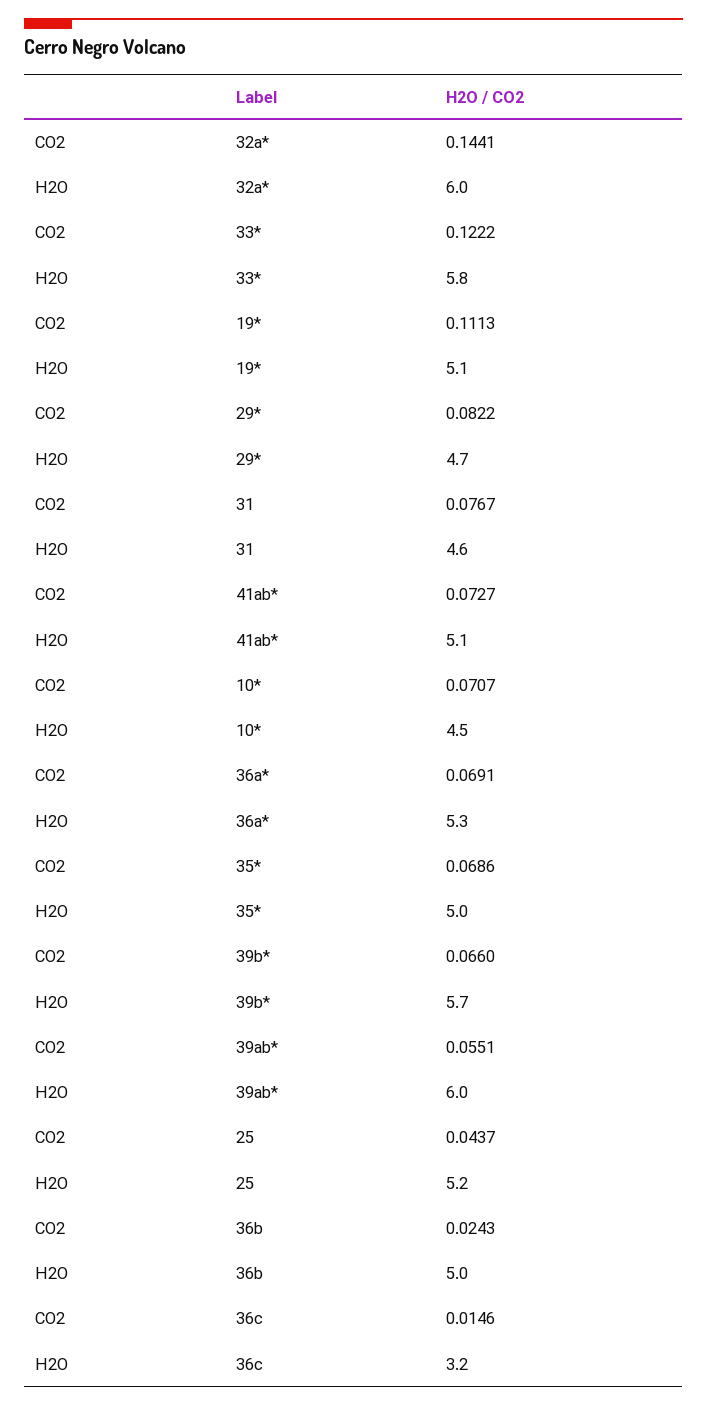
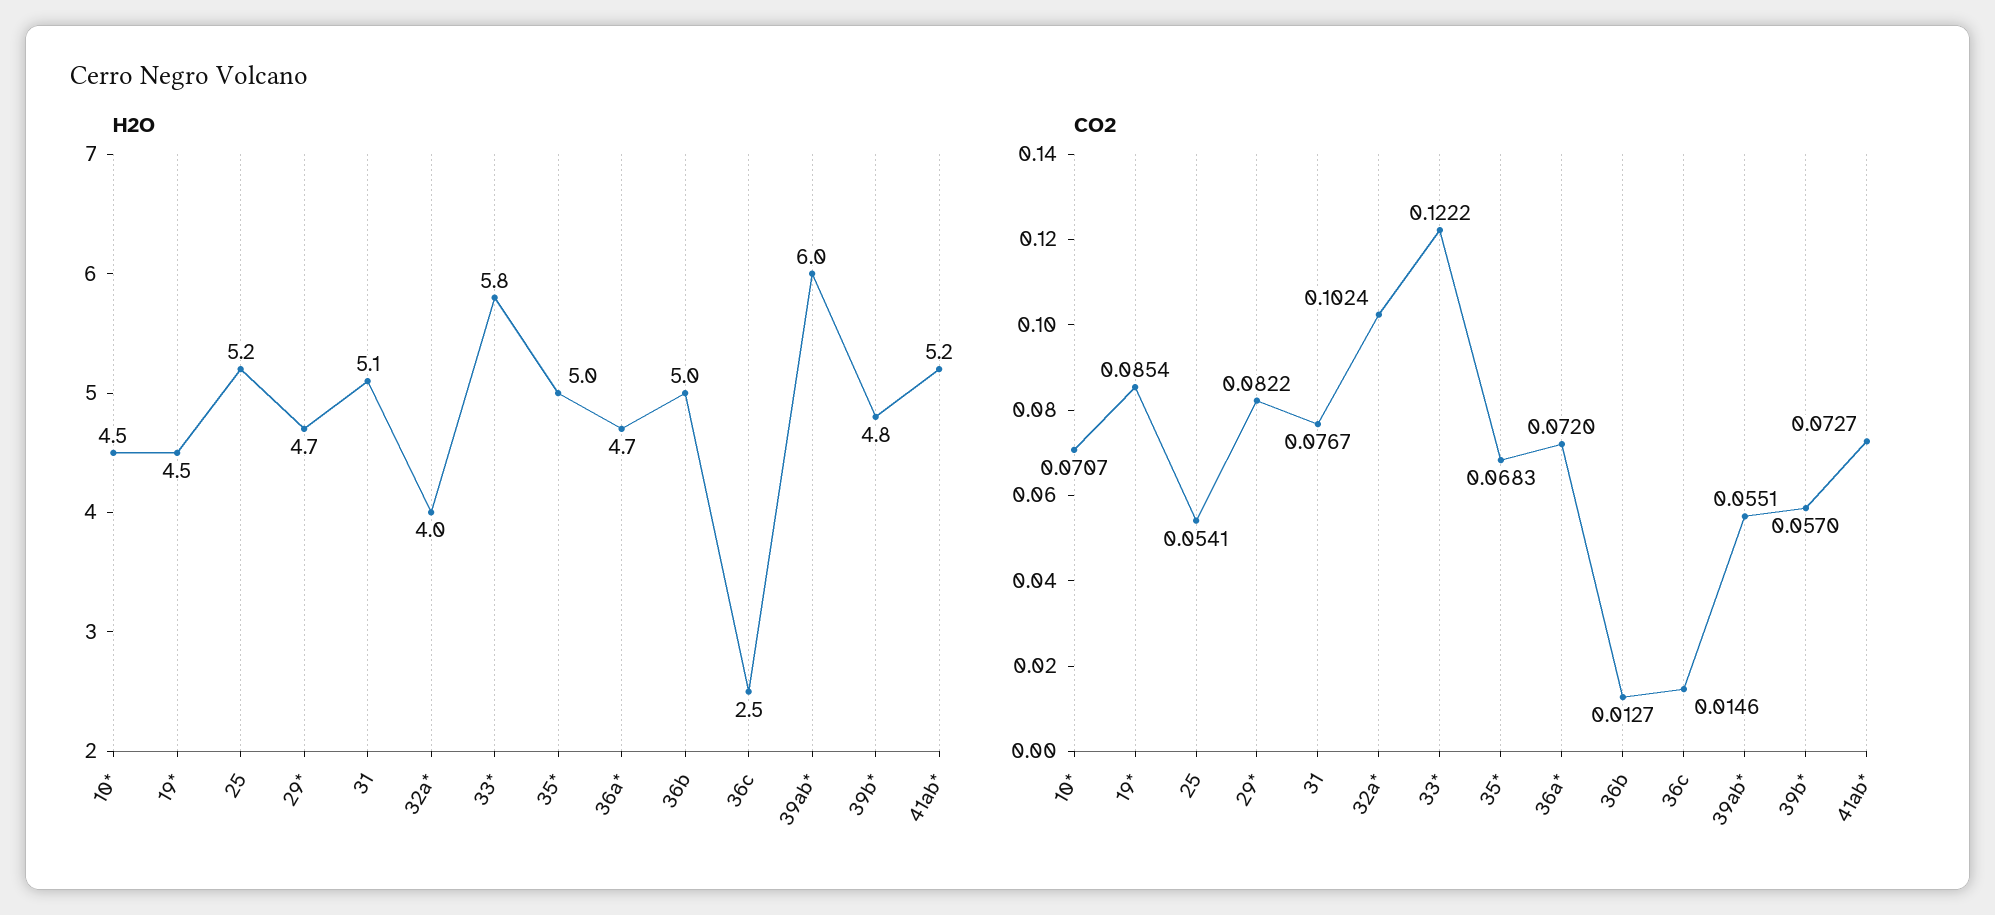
  {
    "CO2": {
-     "32a*": 0.1441,
+     "32a*": 0.1024,
      "33*": 0.1222,
-     "19*": 0.1113,
+     "19*": 0.0854,
      "29*": 0.0822,
      "31": 0.0767,
      "41ab*": 0.0727,
      "10*": 0.0707,
-     "36a*": 0.0691,
+     "36a*": 0.072,
-     "35*": 0.0686,
+     "35*": 0.0683,
-     "39b*": 0.066,
+     "39b*": 0.057,
      "39ab*": 0.0551,
-     "25": 0.0437,
+     "25": 0.0541,
-     "36b": 0.0243,
+     "36b": 0.0127,
      "36c": 0.0146
    },
    "H2O": {
-     "32a*": 6,
+     "32a*": 4,
      "33*": 5.8,
-     "19*": 5.1,
+     "19*": 4.5,
      "29*": 4.7,
-     "31": 4.6,
+     "31": 5.1,
-     "41ab*": 5.1,
+     "41ab*": 5.2,
      "10*": 4.5,
-     "36a*": 5.3,
+     "36a*": 4.7,
      "35*": 5,
-     "39b*": 5.7,
+     "39b*": 4.8,
      "39ab*": 6,
      "25": 5.2,
      "36b": 5,
-     "36c": 3.2
+     "36c": 2.5
    }
  }

